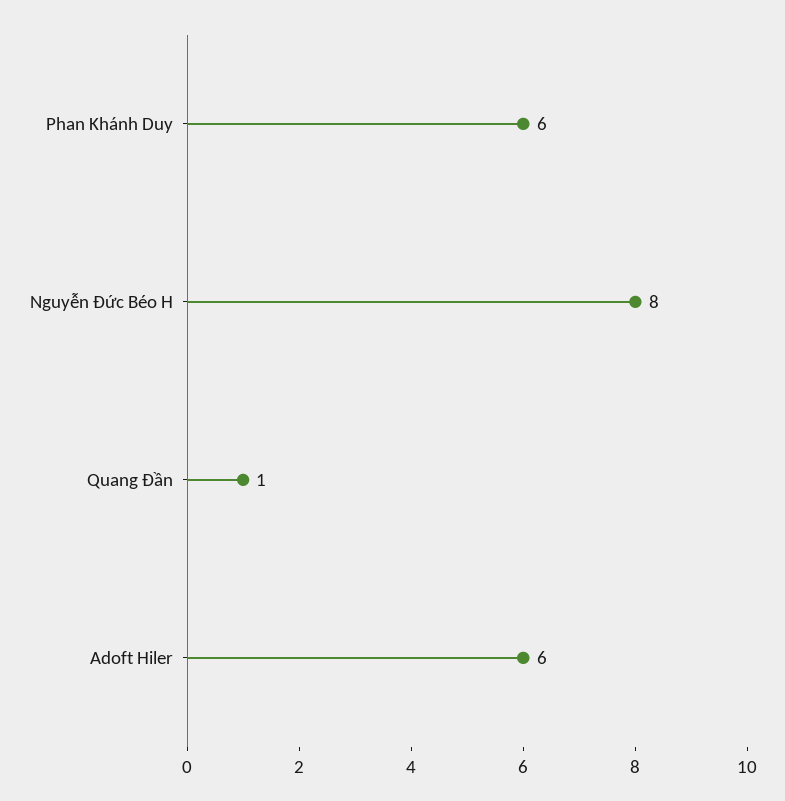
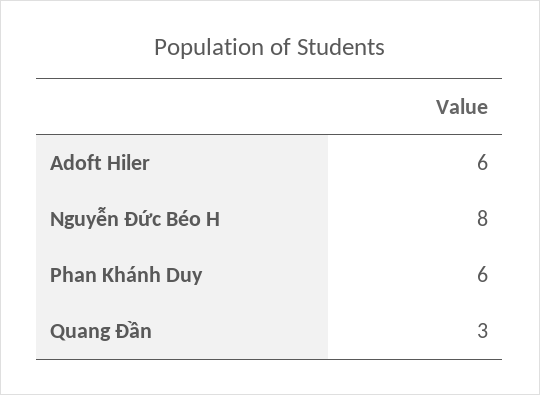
  {
    "Phan Khánh Duy": 6,
    "Nguyễn Đức Béo H": 8,
-   "Quang Đần": 1,
+   "Quang Đần": 3,
    "Adoft Hiler": 6
  }

